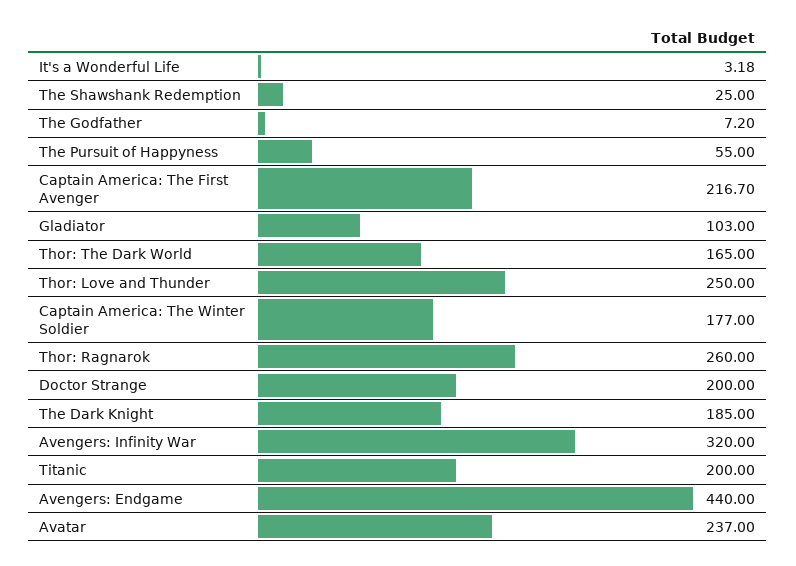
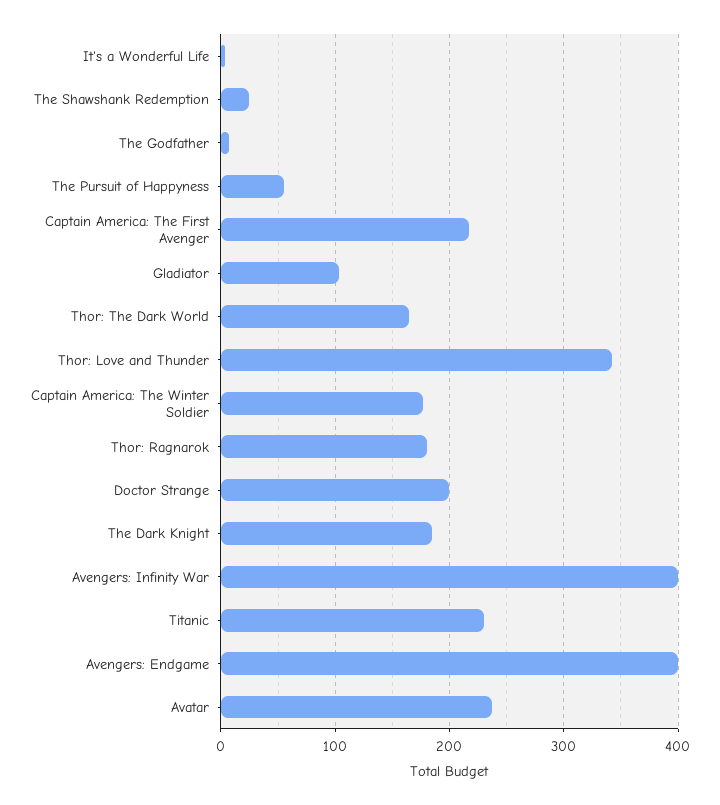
  {
    "It's a Wonderful Life": 3.18,
    "The Shawshank Redemption": 25,
    "The Godfather": 7.2,
    "The Pursuit of Happyness": 55,
    "Captain America: The First Avenger": 216.7,
    "Gladiator": 103,
    "Thor: The Dark World": 165,
-   "Thor: Love and Thunder": 250,
+   "Thor: Love and Thunder": 340,
    "Captain America: The Winter Soldier": 177,
-   "Thor: Ragnarok": 260,
+   "Thor: Ragnarok": 180,
    "Doctor Strange": 200,
    "The Dark Knight": 185,
-   "Avengers: Infinity War": 320,
+   "Avengers: Infinity War": 400,
-   "Titanic": 200,
+   "Titanic": 230,
-   "Avengers: Endgame": 440,
+   "Avengers: Endgame": 400,
    "Avatar": 237
  }

